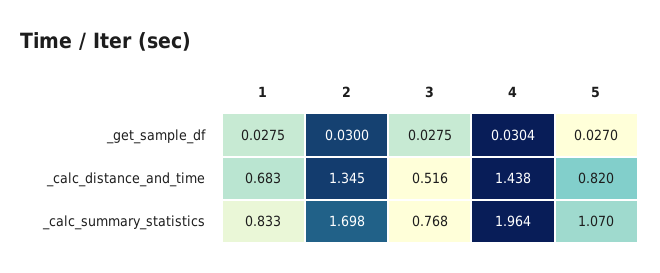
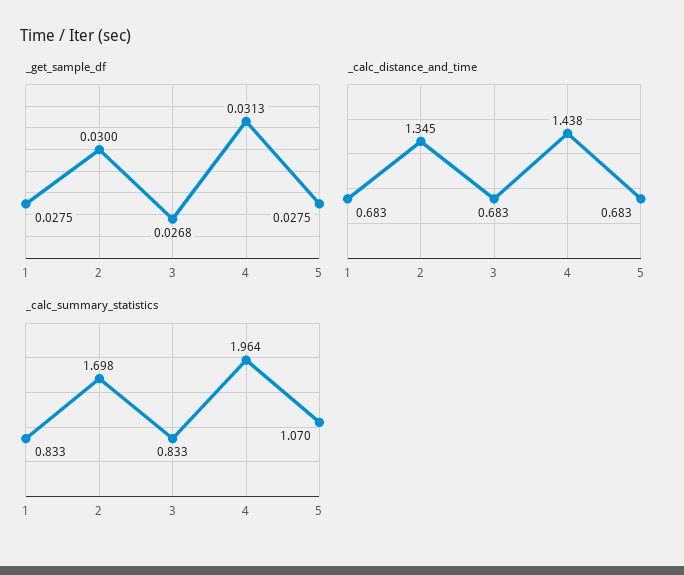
  {
    "_get_sample_df": {
      "1": 0.0275,
      "2": 0.03,
-     "3": 0.0275,
+     "3": 0.0268,
-     "4": 0.0304,
+     "4": 0.0313,
-     "5": 0.027
+     "5": 0.0275
    },
    "_calc_distance_and_time": {
      "1": 0.683,
      "2": 1.345,
-     "3": 0.516,
+     "3": 0.683,
      "4": 1.438,
-     "5": 0.82
+     "5": 0.683
    },
    "_calc_summary_statistics": {
      "1": 0.833,
      "2": 1.698,
-     "3": 0.768,
+     "3": 0.833,
      "4": 1.964,
      "5": 1.07
    }
  }

